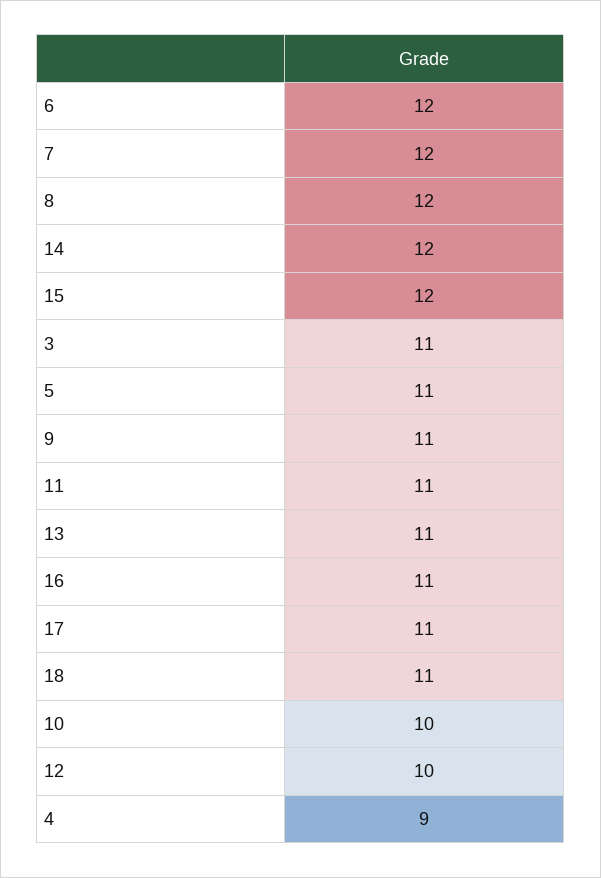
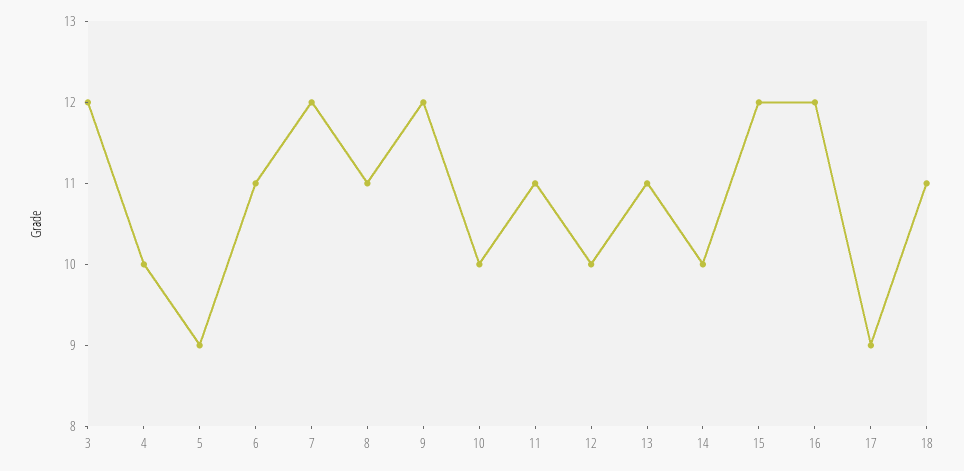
  {
-   "6": 12,
+   "6": 11,
    "7": 12,
-   "8": 12,
+   "8": 11,
-   "14": 12,
+   "14": 10,
    "15": 12,
-   "3": 11,
+   "3": 12,
-   "5": 11,
+   "5": 9,
-   "9": 11,
+   "9": 12,
    "11": 11,
    "13": 11,
-   "16": 11,
+   "16": 12,
-   "17": 11,
+   "17": 9,
    "18": 11,
    "10": 10,
    "12": 10,
-   "4": 9
+   "4": 10
  }

